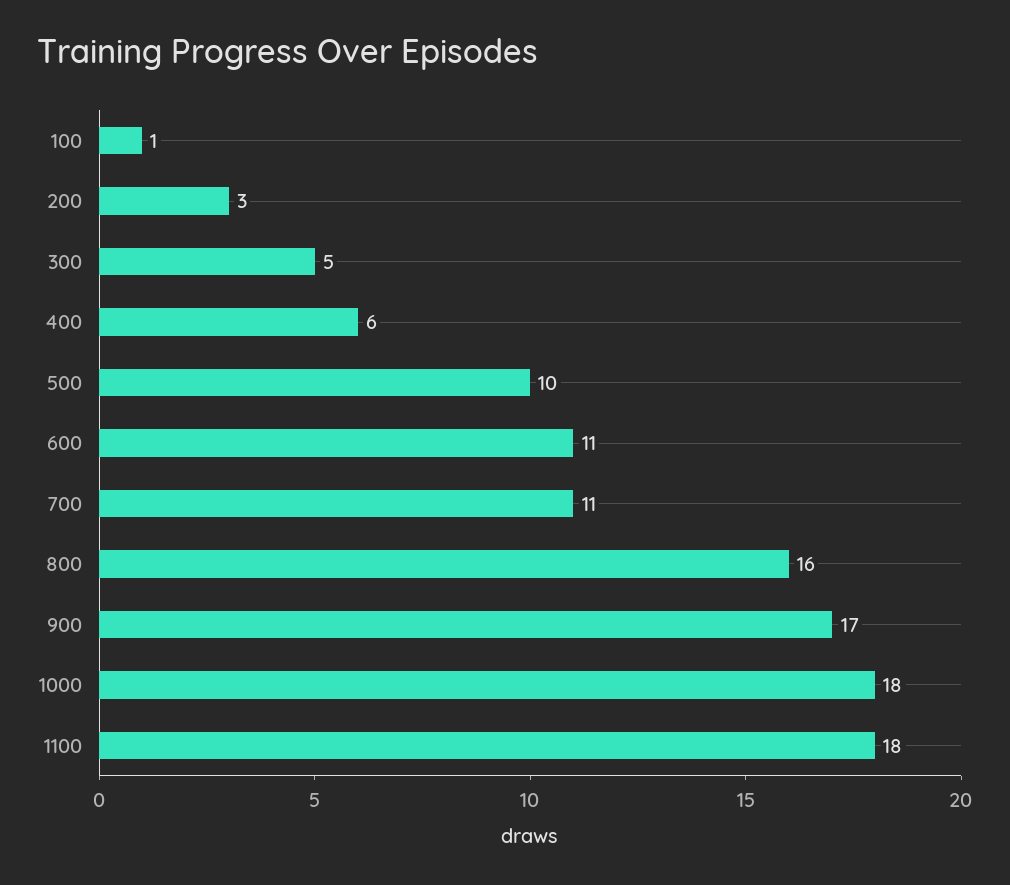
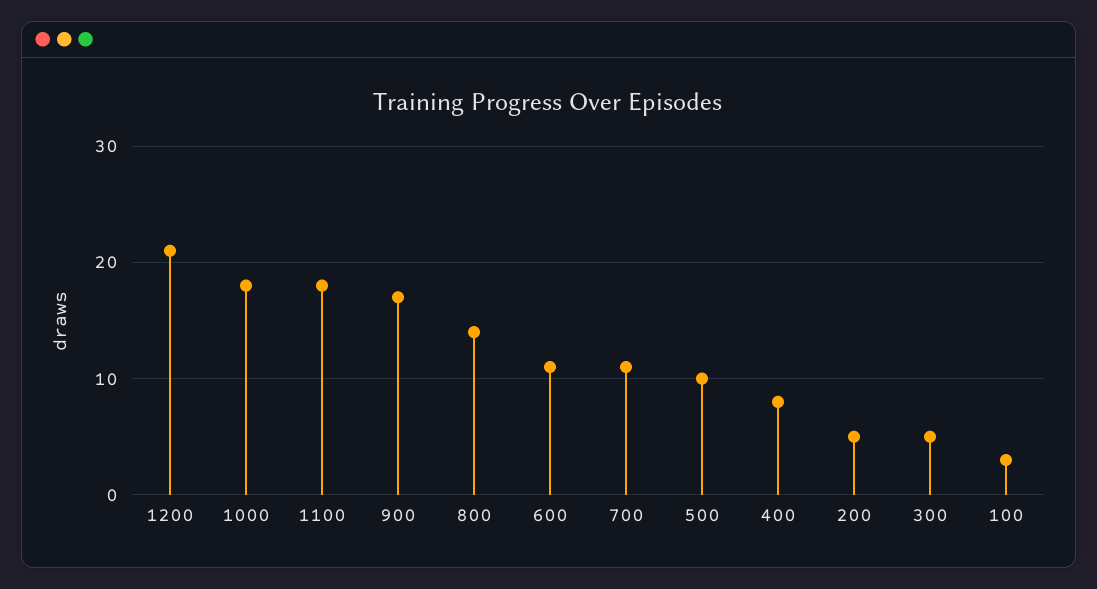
  {
-   "100": 1,
+   "100": 3,
-   "200": 3,
+   "200": 5,
    "300": 5,
-   "400": 6,
+   "400": 8,
    "500": 10,
    "600": 11,
    "700": 11,
-   "800": 16,
+   "800": 14,
    "900": 17,
    "1000": 18,
-   "1100": 18
+   "1100": 18,
+   "1200": 21
  }

